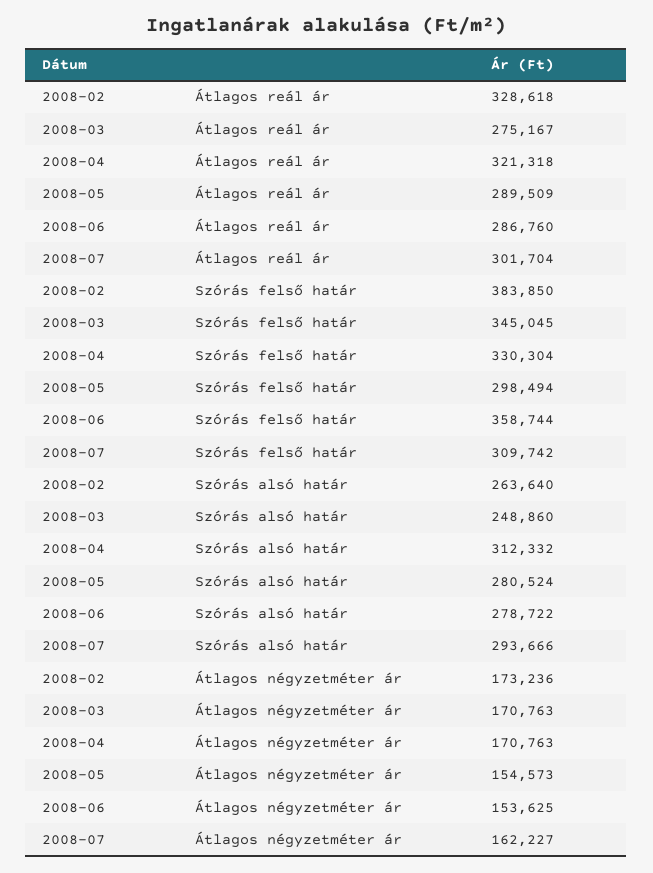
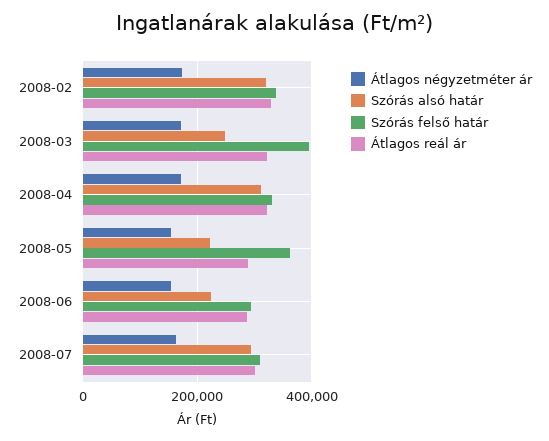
  {
    "Átlagos reál ár": {
      "2008-02": 328618,
-     "2008-03": 275167,
+     "2008-03": 320000,
      "2008-04": 321318,
      "2008-05": 289509,
      "2008-06": 286760,
      "2008-07": 301704
    },
    "Szórás felső határ": {
-     "2008-02": 383850,
+     "2008-02": 340000,
-     "2008-03": 345045,
+     "2008-03": 400000,
      "2008-04": 330304,
-     "2008-05": 298494,
+     "2008-05": 360000,
-     "2008-06": 358744,
+     "2008-06": 300000,
      "2008-07": 309742
    },
    "Szórás alsó határ": {
-     "2008-02": 263640,
+     "2008-02": 320000,
      "2008-03": 248860,
      "2008-04": 312332,
-     "2008-05": 280524,
+     "2008-05": 220000,
-     "2008-06": 278722,
+     "2008-06": 220000,
      "2008-07": 293666
    },
    "Átlagos négyzetméter ár": {
      "2008-02": 173236,
      "2008-03": 170763,
      "2008-04": 170763,
      "2008-05": 154573,
      "2008-06": 153625,
      "2008-07": 162227
    }
  }

